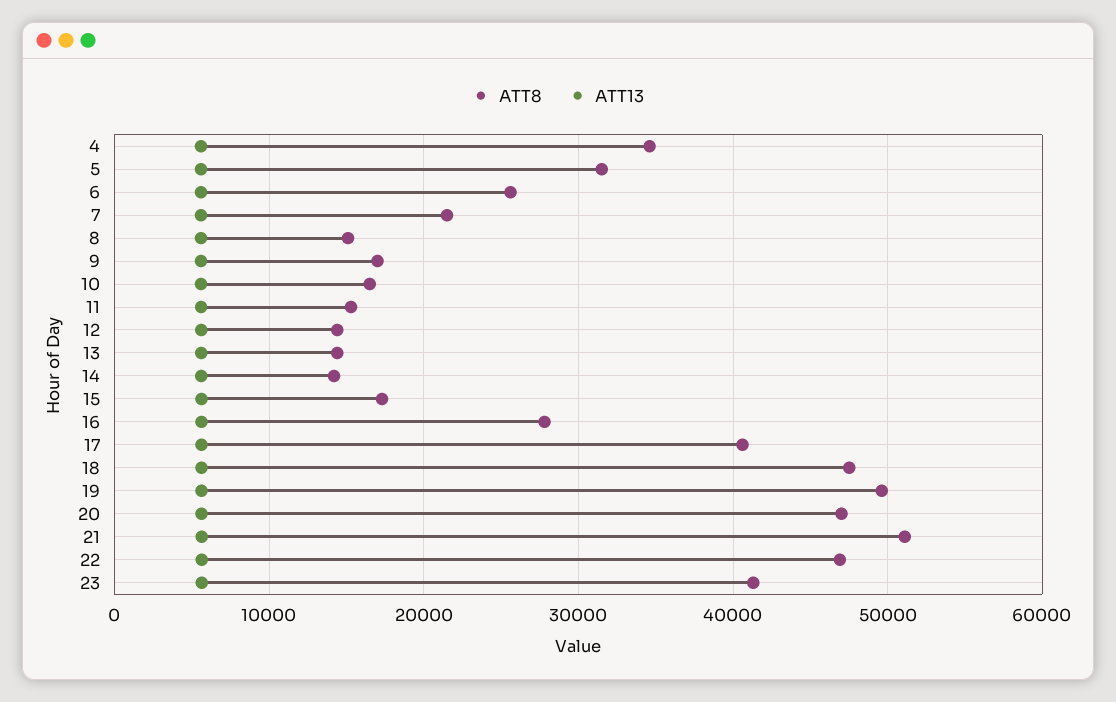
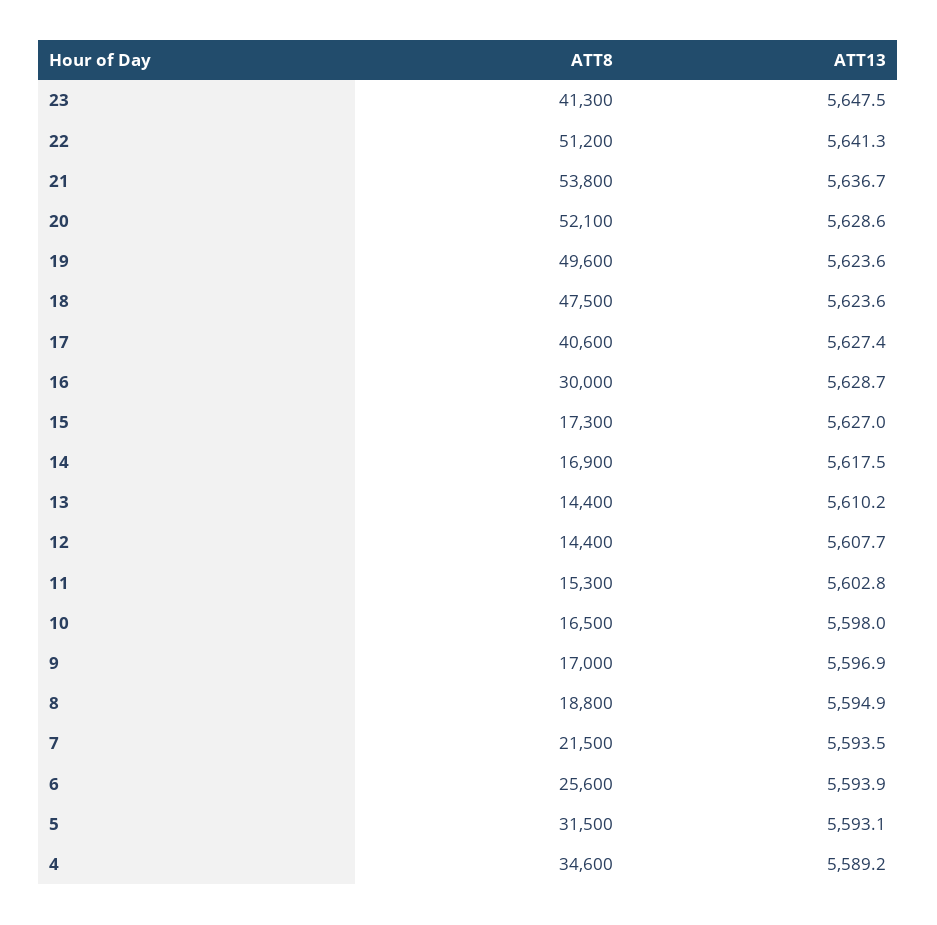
  {
    "ATT8": {
      "4": 34600,
      "5": 31500,
      "6": 25600,
      "7": 21500,
-     "8": 15000,
+     "8": 18800,
      "9": 17000,
      "10": 16500,
      "11": 15300,
      "12": 14400,
      "13": 14400,
-     "14": 14000,
+     "14": 16900,
      "15": 17300,
-     "16": 28000,
+     "16": 30000,
      "17": 40600,
      "18": 47500,
      "19": 49600,
-     "20": 47000,
+     "20": 52100,
-     "21": 51000,
+     "21": 53800,
-     "22": 47000,
+     "22": 51200,
      "23": 41300
    },
    "ATT13": {
      "4": 5589.2,
      "5": 5593.1,
      "6": 5593.9,
      "7": 5593.5,
      "8": 5594.9,
      "9": 5596.9,
      "10": 5598,
      "11": 5602.8,
      "12": 5607.7,
      "13": 5610.2,
      "14": 5617.5,
      "15": 5627,
      "16": 5628.7,
      "17": 5627.4,
      "18": 5623.6,
      "19": 5623.6,
      "20": 5628.6,
      "21": 5636.7,
      "22": 5641.3,
      "23": 5647.5
    }
  }

